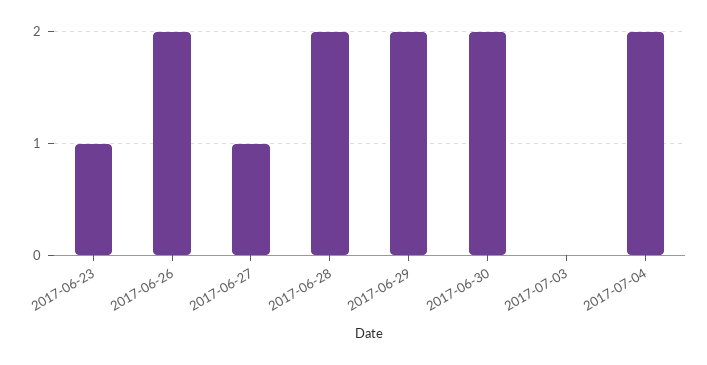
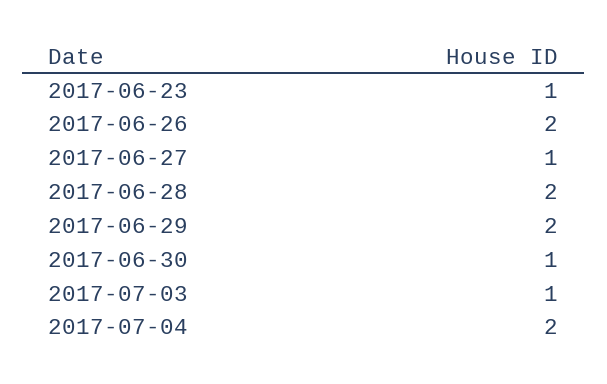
  {
    "2017-06-23": 1,
    "2017-06-26": 2,
    "2017-06-27": 1,
    "2017-06-28": 2,
    "2017-06-29": 2,
-   "2017-06-30": 2,
+   "2017-06-30": 1,
-   "2017-07-03": 0,
+   "2017-07-03": 1,
    "2017-07-04": 2
  }

